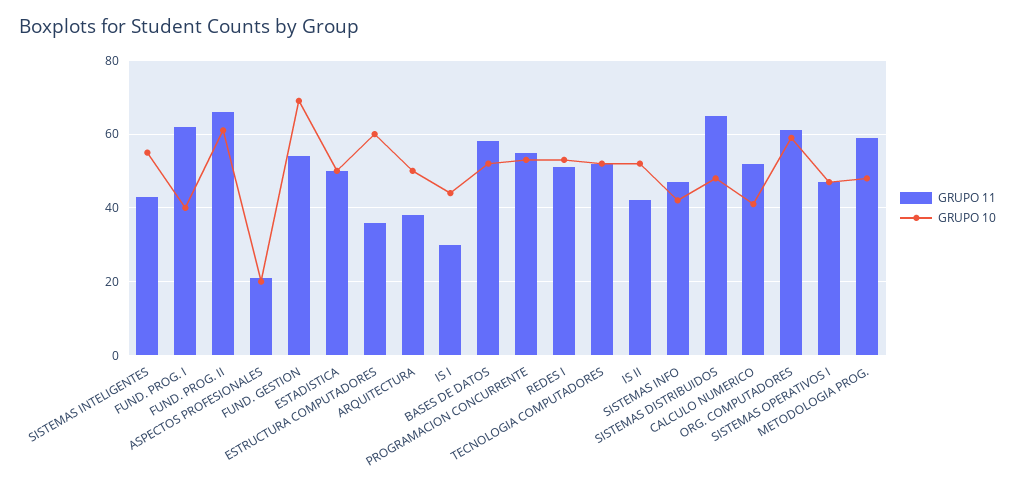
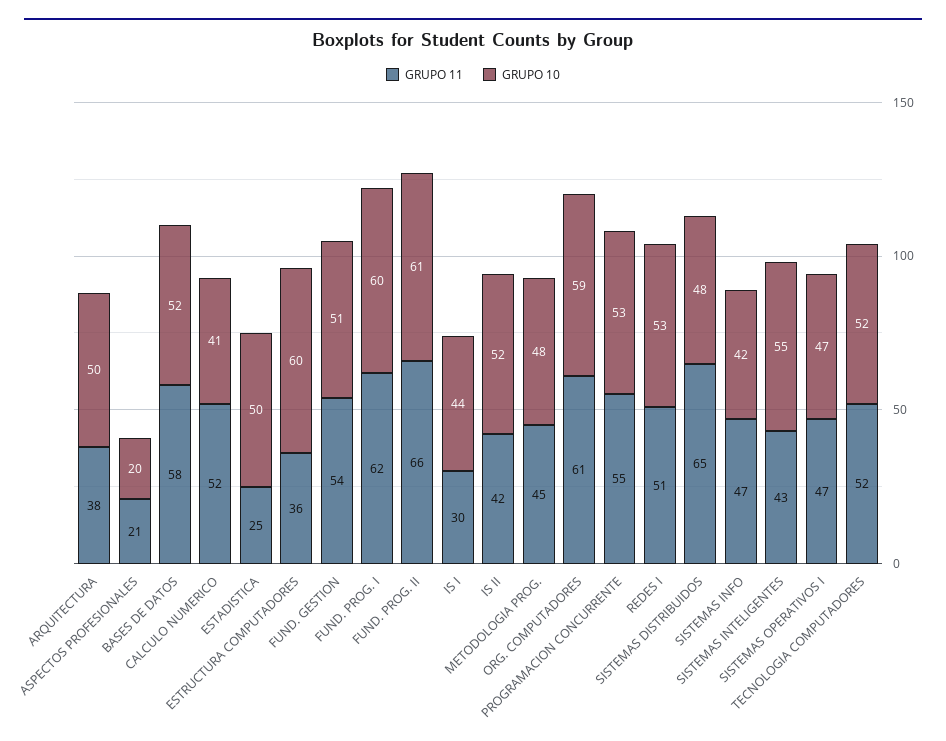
  {
    "GRUPO 11": {
      "SISTEMAS INTELIGENTES": 43,
      "FUND. PROG. I": 62,
      "FUND. PROG. II": 66,
      "ASPECTOS PROFESIONALES": 21,
      "FUND. GESTION": 54,
-     "ESTADISTICA": 50,
+     "ESTADISTICA": 25,
      "ESTRUCTURA COMPUTADORES": 36,
      "ARQUITECTURA": 38,
      "IS I": 30,
      "BASES DE DATOS": 58,
      "PROGRAMACION CONCURRENTE": 55,
      "REDES I": 51,
      "TECNOLOGIA COMPUTADORES": 52,
      "IS II": 42,
      "SISTEMAS INFO": 47,
      "SISTEMAS DISTRIBUIDOS": 65,
      "CALCULO NUMERICO": 52,
      "ORG. COMPUTADORES": 61,
      "SISTEMAS OPERATIVOS I": 47,
-     "METODOLOGIA PROG.": 60
+     "METODOLOGIA PROG.": 45
    },
    "GRUPO 10": {
      "SISTEMAS INTELIGENTES": 55,
-     "FUND. PROG. I": 40,
+     "FUND. PROG. I": 60,
      "FUND. PROG. II": 61,
      "ASPECTOS PROFESIONALES": 20,
-     "FUND. GESTION": 70,
+     "FUND. GESTION": 51,
      "ESTADISTICA": 50,
      "ESTRUCTURA COMPUTADORES": 60,
      "ARQUITECTURA": 50,
      "IS I": 44,
      "BASES DE DATOS": 52,
      "PROGRAMACION CONCURRENTE": 53,
      "REDES I": 53,
      "TECNOLOGIA COMPUTADORES": 52,
      "IS II": 52,
      "SISTEMAS INFO": 42,
      "SISTEMAS DISTRIBUIDOS": 48,
      "CALCULO NUMERICO": 41,
      "ORG. COMPUTADORES": 59,
      "SISTEMAS OPERATIVOS I": 47,
      "METODOLOGIA PROG.": 48
    }
  }

